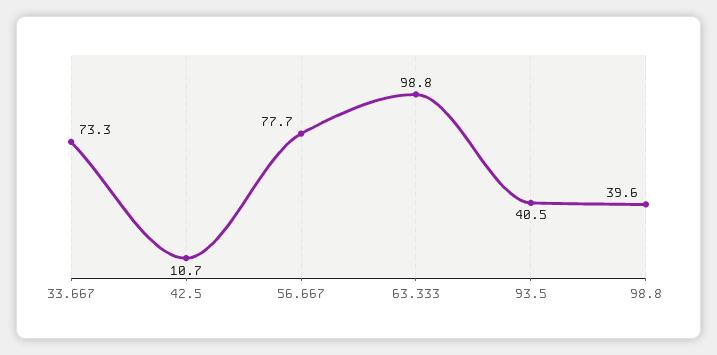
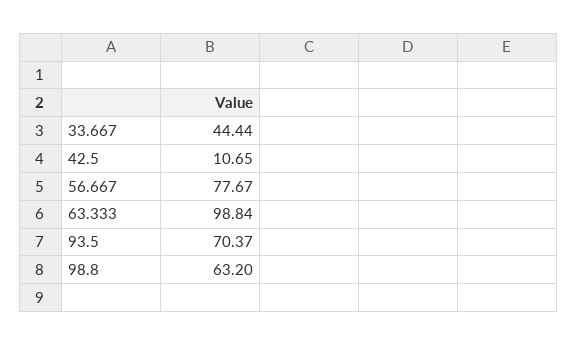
  {
-   "33.667": 73.3,
+   "33.667": 44.44,
    "42.5": 10.65,
    "56.667": 77.67,
    "63.333": 98.84,
-   "93.5": 40.5,
+   "93.5": 70.37,
-   "98.8": 39.6
+   "98.8": 63.2
  }

